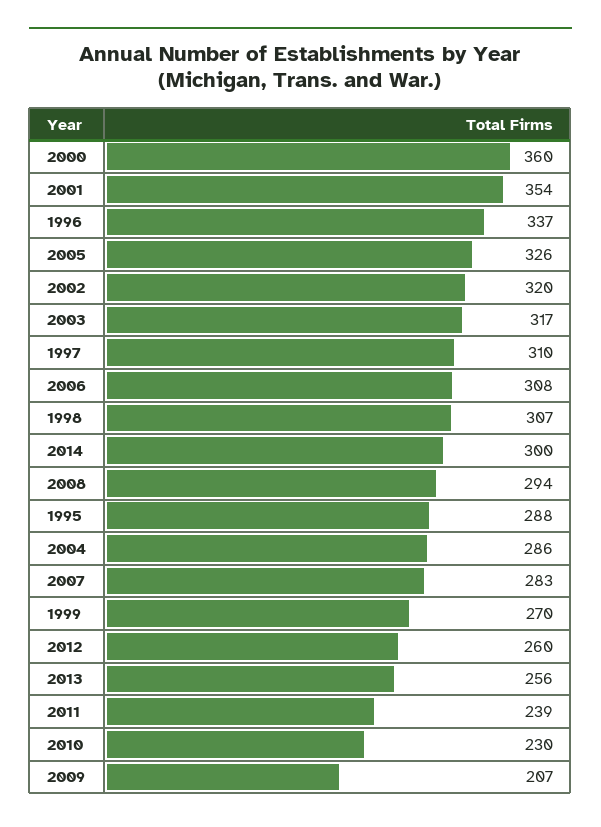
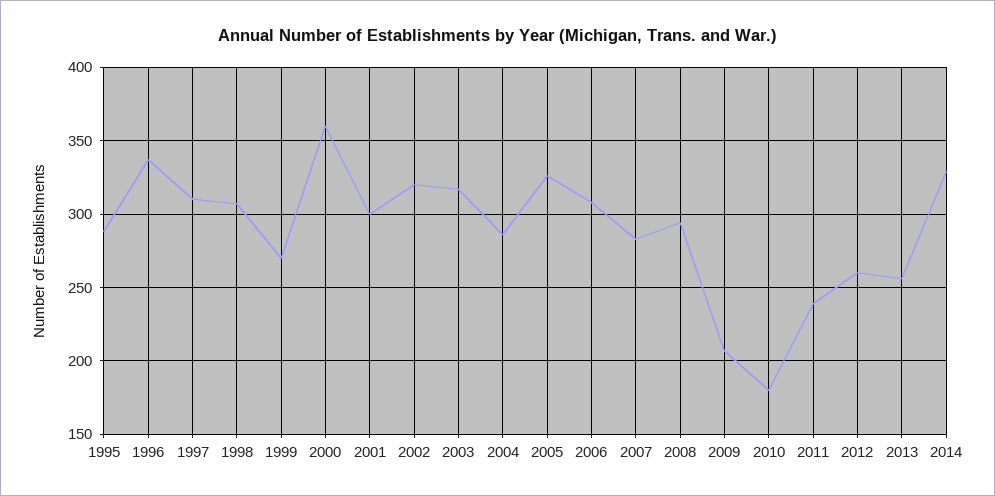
  {
    "2000": 360,
-   "2001": 354,
+   "2001": 300,
    "1996": 337,
    "2005": 326,
    "2002": 320,
    "2003": 317,
    "1997": 310,
    "2006": 308,
    "1998": 307,
-   "2014": 300,
+   "2014": 330,
    "2008": 294,
    "1995": 288,
    "2004": 286,
    "2007": 283,
    "1999": 270,
    "2012": 260,
    "2013": 256,
    "2011": 239,
-   "2010": 230,
+   "2010": 180,
    "2009": 207
  }

